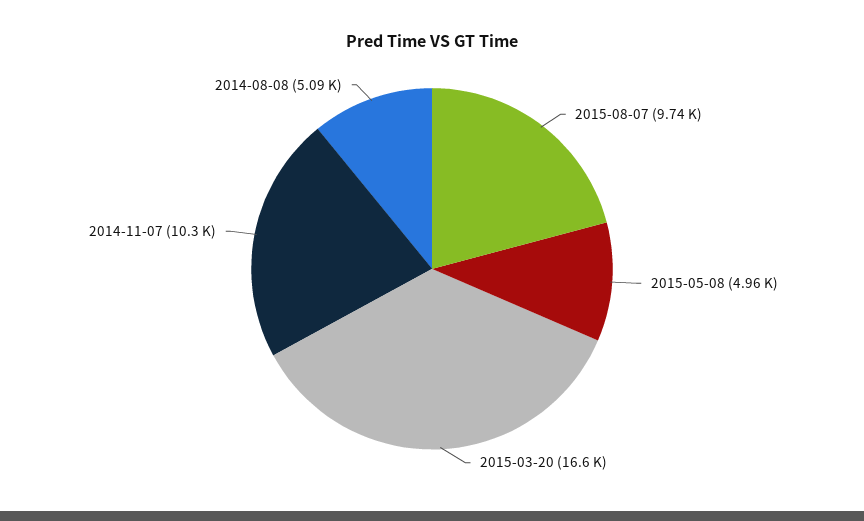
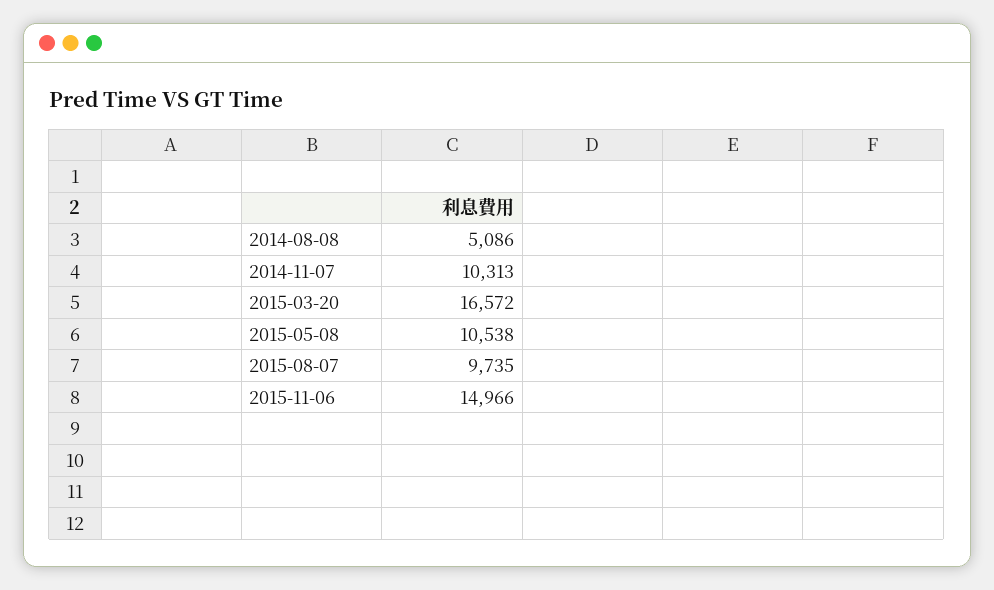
  {
    "2015-08-07": 9735,
-   "2015-05-08": 4960,
+   "2015-05-08": 10538,
    "2015-03-20": 16572,
    "2014-11-07": 10313,
-   "2014-08-08": 5086
+   "2014-08-08": 5086,
+   "2015-11-06": 14966
  }

